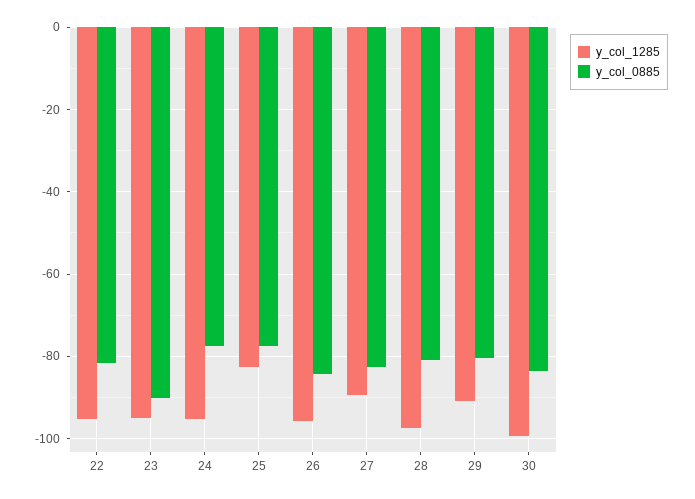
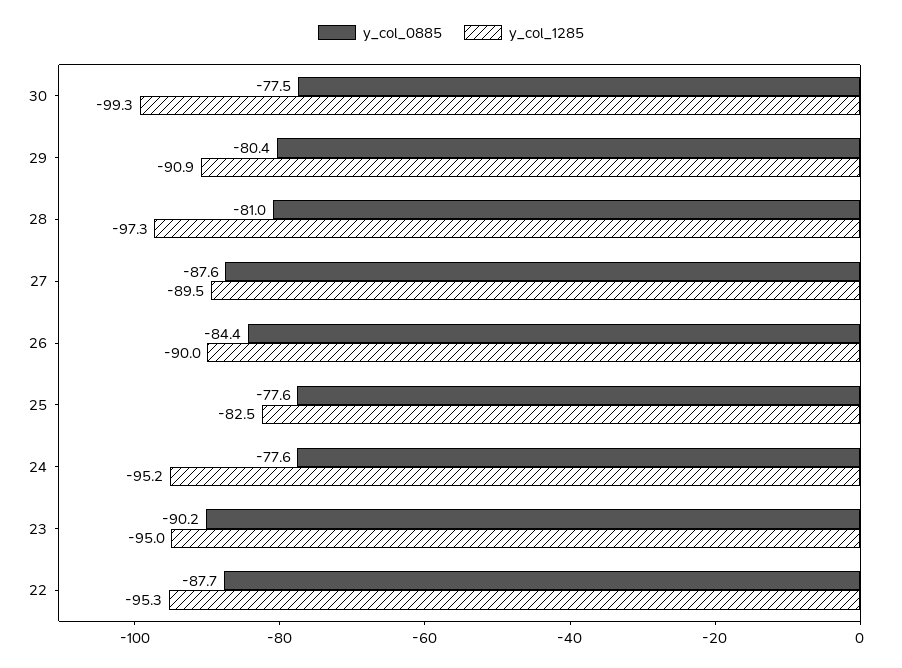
  {
    "y_col_1285": {
      "22": -95.3,
      "23": -95,
      "24": -95.2,
      "25": -82.5,
-     "26": -96,
+     "26": -90,
      "27": -89.5,
      "28": -97.3,
      "29": -90.9,
      "30": -99.3
    },
    "y_col_0885": {
-     "22": -82,
+     "22": -87.7,
      "23": -90.2,
      "24": -77.6,
      "25": -77.6,
      "26": -84.4,
-     "27": -82,
+     "27": -87.6,
      "28": -81,
      "29": -80.4,
-     "30": -84
+     "30": -77.5
    }
  }

